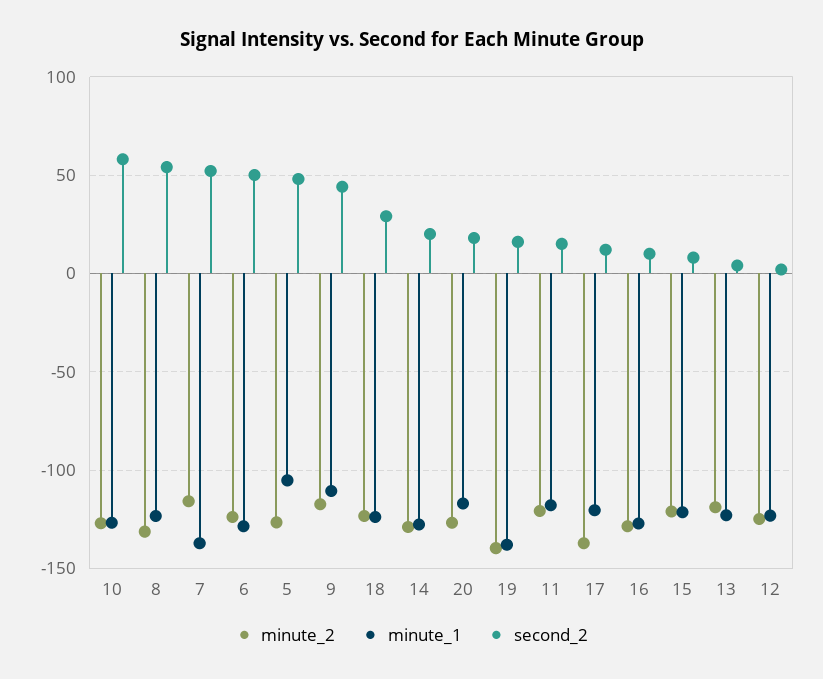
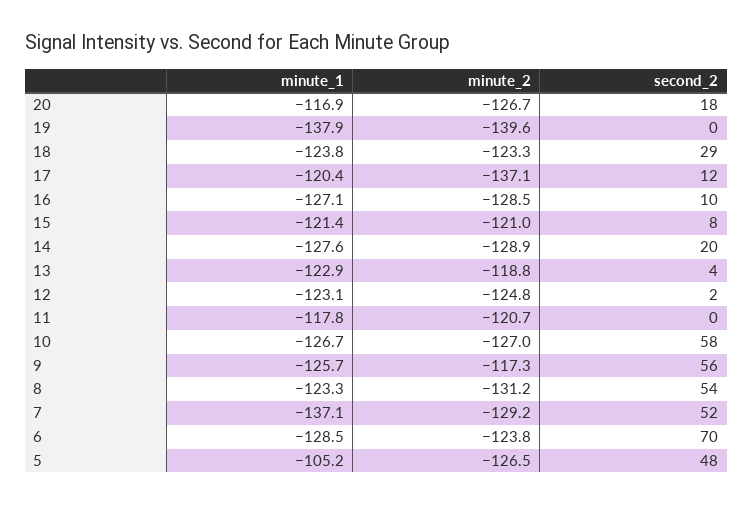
  {
    "minute_2": {
      "10": -127,
      "8": -131.2,
-     "7": -115,
+     "7": -129.2,
      "6": -123.8,
      "5": -126.5,
      "9": -117.3,
      "18": -123.3,
      "14": -128.9,
      "20": -126.7,
      "19": -139.6,
      "11": -120.7,
      "17": -137.1,
      "16": -128.5,
      "15": -121,
      "13": -118.8,
      "12": -124.8
    },
    "minute_1": {
      "10": -126.7,
      "8": -123.3,
      "7": -137.1,
      "6": -128.5,
      "5": -105.2,
-     "9": -110,
+     "9": -125.7,
      "18": -123.8,
      "14": -127.6,
      "20": -116.9,
      "19": -137.9,
      "11": -117.8,
      "17": -120.4,
      "16": -127.1,
      "15": -121.4,
      "13": -122.9,
      "12": -123.1
    },
    "second_2": {
      "10": 58,
      "8": 54,
      "7": 52,
-     "6": 50,
+     "6": 70,
      "5": 48,
-     "9": 45,
+     "9": 56,
      "18": 29,
      "14": 20,
      "20": 18,
-     "19": 15,
+     "19": 0,
-     "11": 15,
+     "11": 0,
      "17": 12,
      "16": 10,
      "15": 8,
      "13": 4,
      "12": 2
    }
  }

